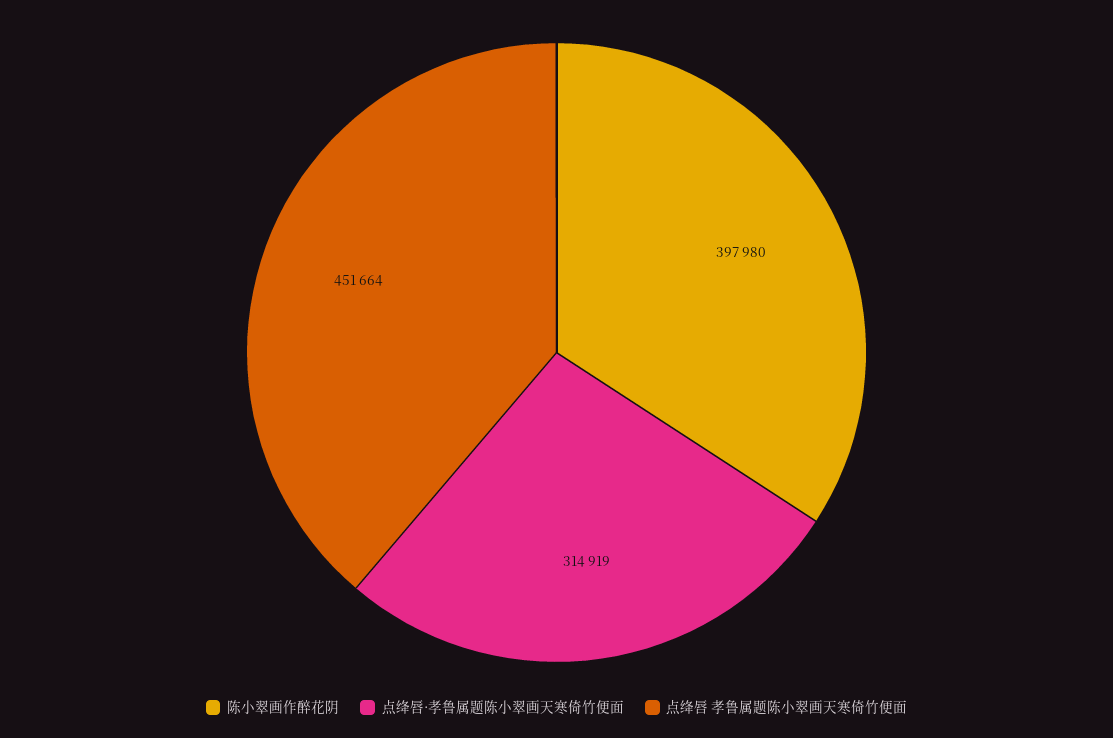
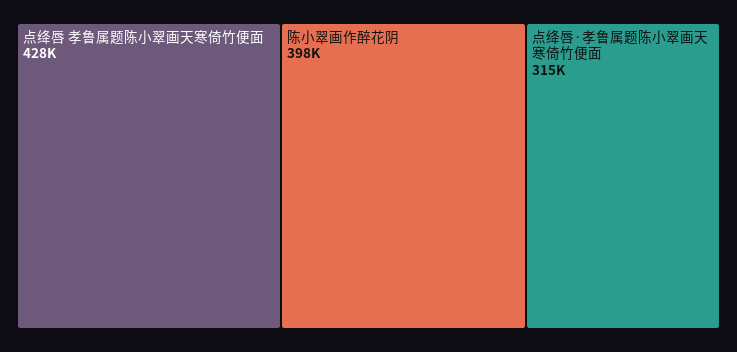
  {
    "陈小翠画作醉花阴": 397980,
    "点绛唇·孝鲁属题陈小翠画天寒倚竹便面": 314919,
-   "点绛唇 孝鲁属题陈小翠画天寒倚竹便面": 451664
+   "点绛唇 孝鲁属题陈小翠画天寒倚竹便面": 428000
  }

